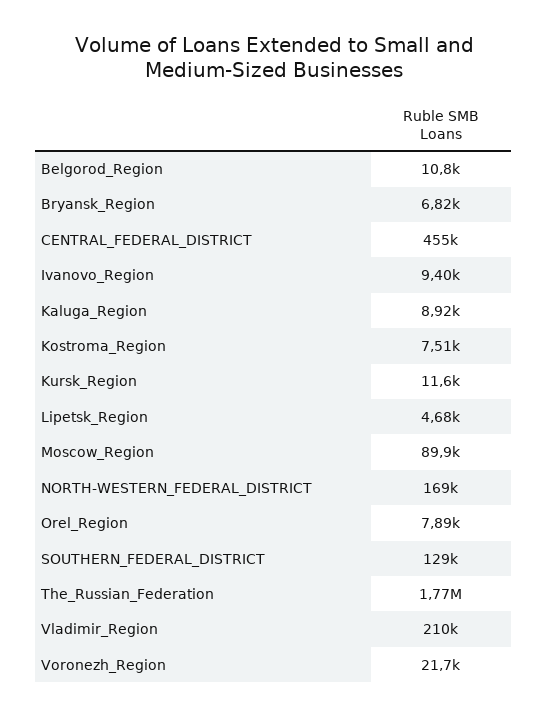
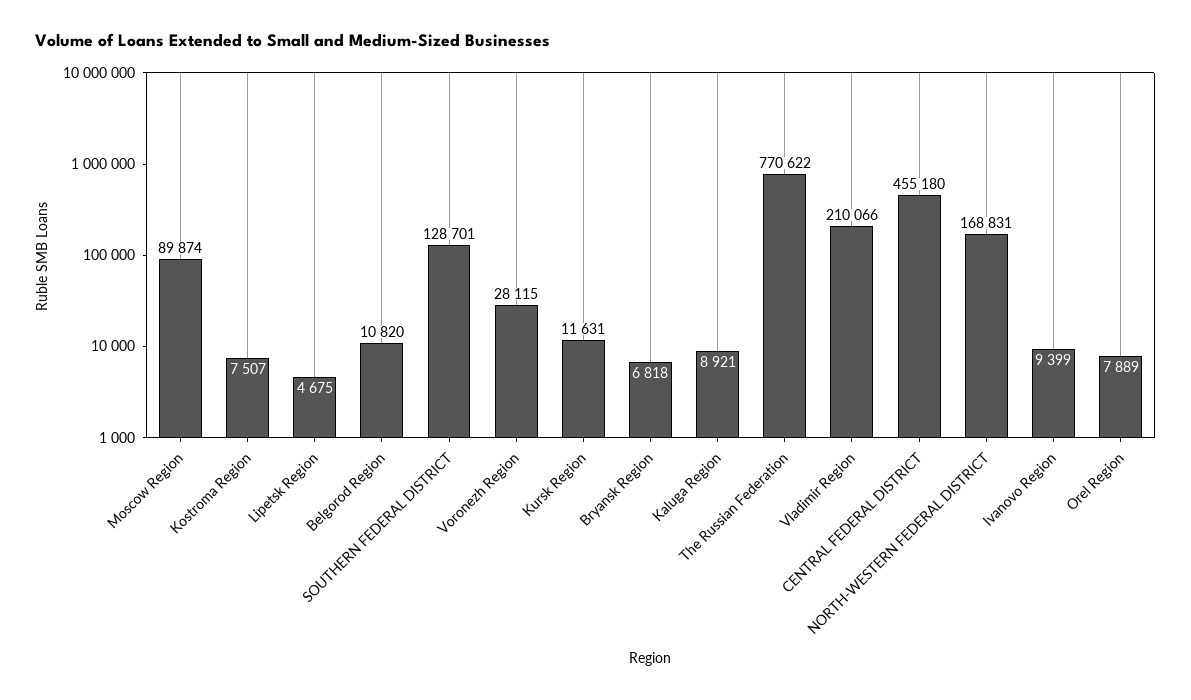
  {
    "Belgorod_Region": 10820,
    "Bryansk_Region": 6818,
    "CENTRAL_FEDERAL_DISTRICT": 455180,
    "Ivanovo_Region": 9399,
    "Kaluga_Region": 8921,
    "Kostroma_Region": 7507,
    "Kursk_Region": 11631,
    "Lipetsk_Region": 4675,
    "Moscow_Region": 89874,
    "NORTH-WESTERN_FEDERAL_DISTRICT": 168831,
    "Orel_Region": 7889,
    "SOUTHERN_FEDERAL_DISTRICT": 128701,
-   "The_Russian_Federation": 1770000,
+   "The_Russian_Federation": 770622,
    "Vladimir_Region": 210066,
-   "Voronezh_Region": 21700
+   "Voronezh_Region": 28115
  }

